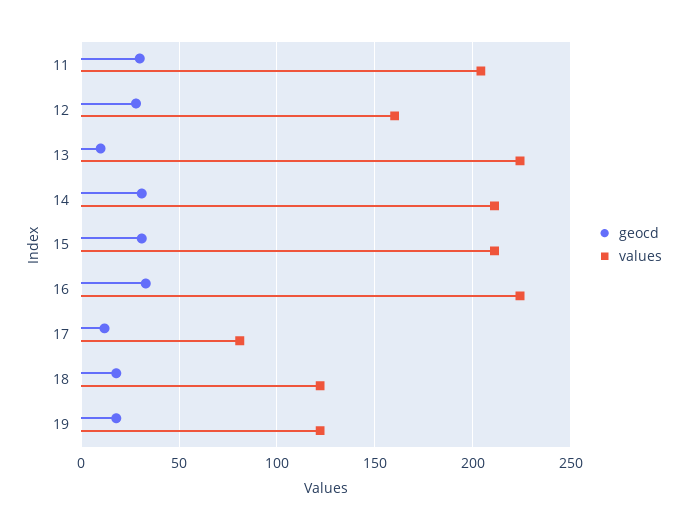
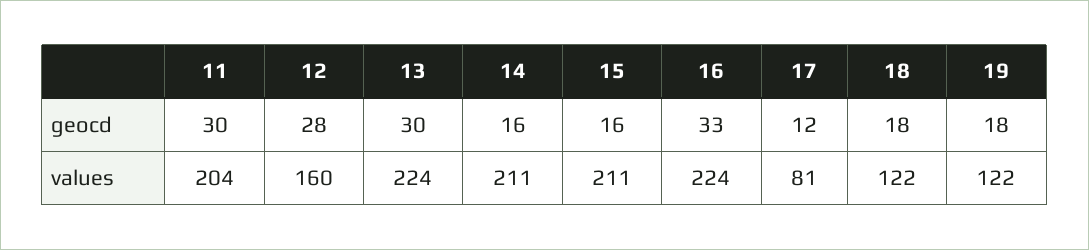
  {
    "geocd": {
      "11": 30,
      "12": 28,
-     "13": 10,
+     "13": 30,
-     "14": 30,
+     "14": 16,
-     "15": 30,
+     "15": 16,
      "16": 33,
      "17": 12,
      "18": 18,
      "19": 18
    },
    "values": {
      "11": 204,
      "12": 160,
      "13": 224,
      "14": 211,
      "15": 211,
      "16": 224,
      "17": 81,
      "18": 122,
      "19": 122
    }
  }

